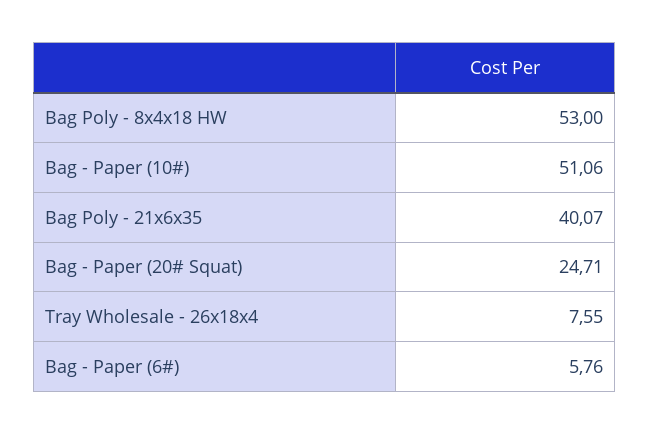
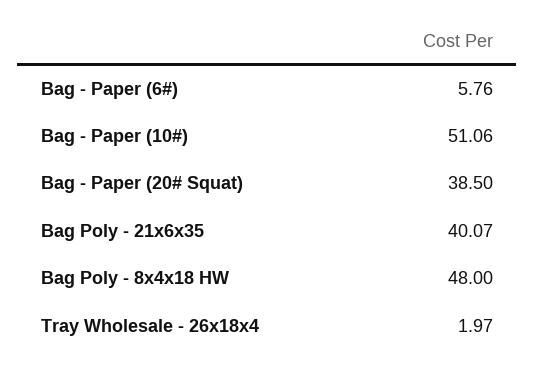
  {
-   "Bag Poly - 8x4x18 HW": 53,
+   "Bag Poly - 8x4x18 HW": 48,
    "Bag - Paper (10#)": 51.06,
    "Bag Poly - 21x6x35": 40.07,
-   "Bag - Paper (20# Squat)": 24.71,
+   "Bag - Paper (20# Squat)": 38.5,
-   "Tray Wholesale - 26x18x4": 7.55,
+   "Tray Wholesale - 26x18x4": 1.97,
    "Bag - Paper (6#)": 5.76
  }

